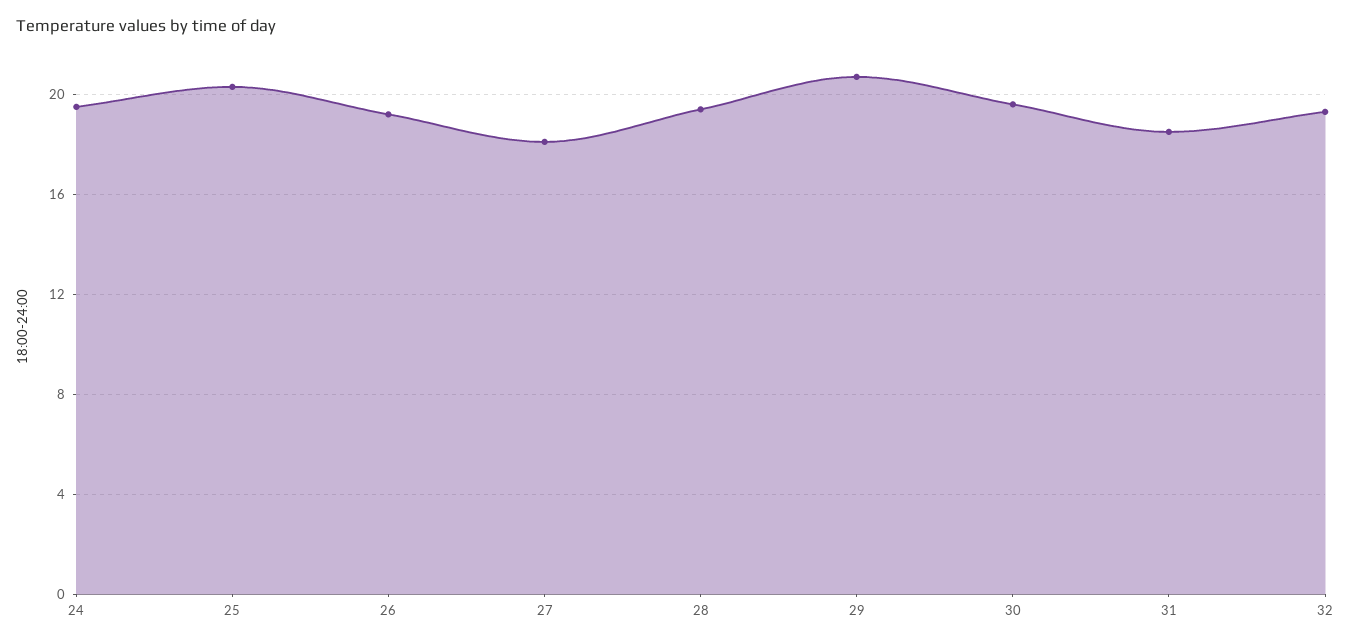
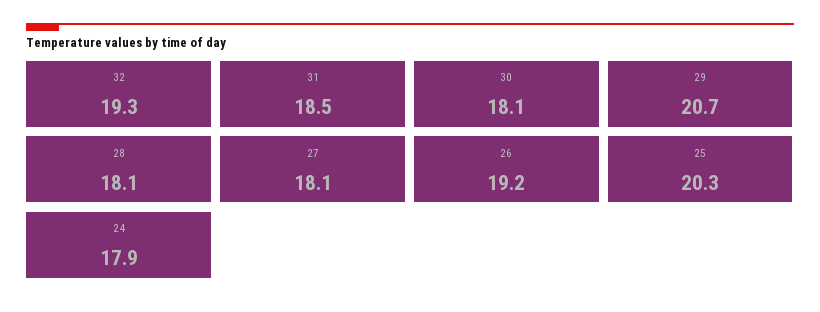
  {
-   "24": 19.5,
+   "24": 17.9,
    "25": 20.3,
    "26": 19.2,
    "27": 18.1,
-   "28": 19.5,
+   "28": 18.1,
    "29": 20.7,
-   "30": 19.5,
+   "30": 18.1,
    "31": 18.5,
    "32": 19.3
  }

